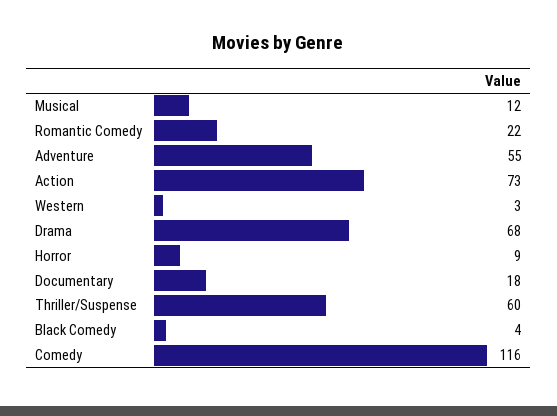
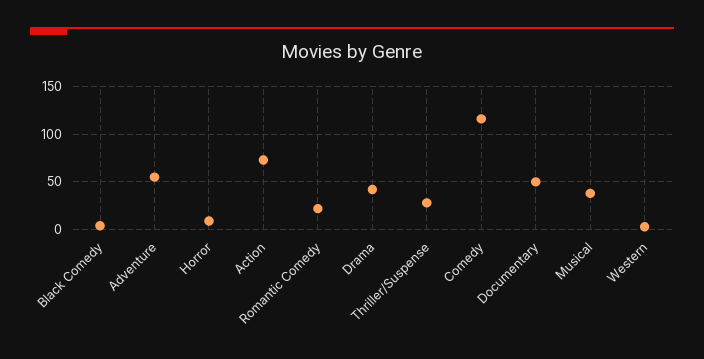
  {
-   "Musical": 12,
+   "Musical": 40,
    "Romantic Comedy": 22,
    "Adventure": 55,
    "Action": 73,
    "Western": 3,
-   "Drama": 68,
+   "Drama": 40,
    "Horror": 9,
-   "Documentary": 18,
+   "Documentary": 50,
-   "Thriller/Suspense": 60,
+   "Thriller/Suspense": 30,
    "Black Comedy": 4,
    "Comedy": 116
  }

